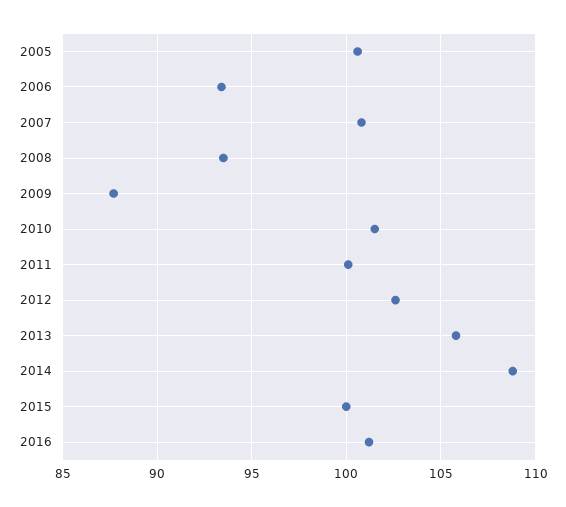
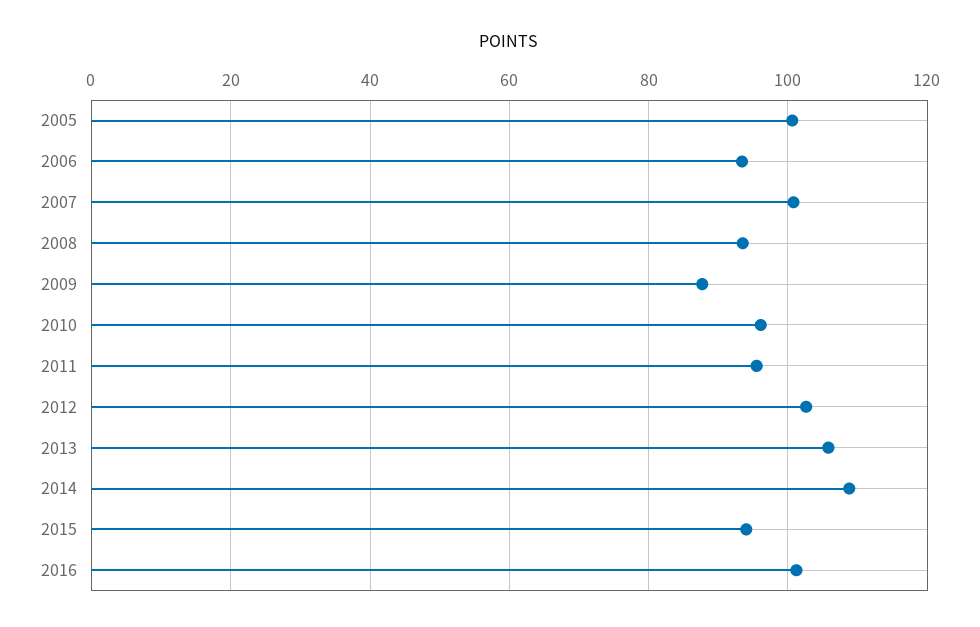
  {
    "2005": 100.5,
    "2006": 93.5,
    "2007": 101,
    "2008": 93.5,
    "2009": 87.5,
-   "2010": 101.5,
+   "2010": 96,
-   "2011": 100,
+   "2011": 96,
    "2012": 102.5,
    "2013": 106,
    "2014": 109,
-   "2015": 100,
+   "2015": 94,
    "2016": 101
  }

